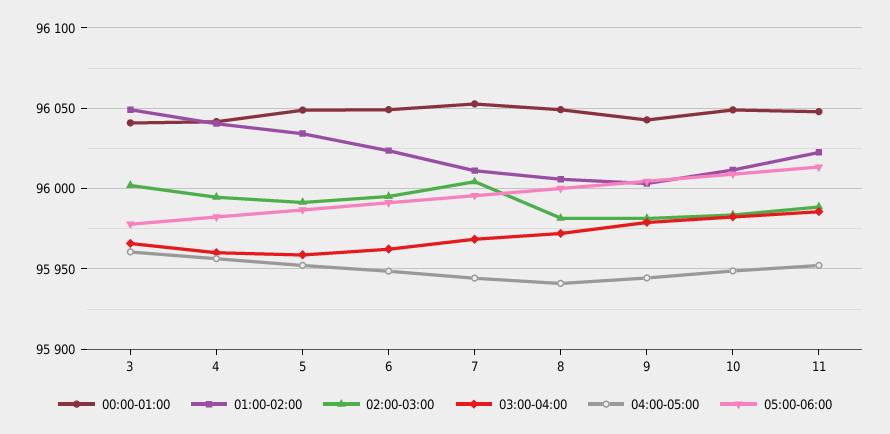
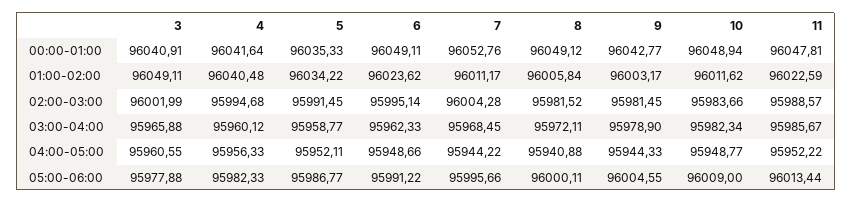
  {
    "00:00-01:00": {
      "3": 96040.91,
      "4": 96041.64,
-     "5": 96050,
+     "5": 96035.33,
      "6": 96049.11,
      "7": 96052.76,
      "8": 96049.12,
      "9": 96042.77,
      "10": 96048.94,
      "11": 96047.81
    },
    "01:00-02:00": {
      "3": 96049.11,
      "4": 96040.48,
      "5": 96034.22,
      "6": 96023.62,
      "7": 96011.17,
      "8": 96005.84,
      "9": 96003.17,
      "10": 96011.62,
      "11": 96022.59
    },
    "02:00-03:00": {
      "3": 96001.99,
      "4": 95994.68,
      "5": 95991.45,
      "6": 95995.14,
      "7": 96004.28,
      "8": 95981.52,
      "9": 95981.45,
      "10": 95983.66,
      "11": 95988.57
    },
    "03:00-04:00": {
      "3": 95965.88,
      "4": 95960.12,
      "5": 95958.77,
      "6": 95962.33,
      "7": 95968.45,
      "8": 95972.11,
      "9": 95978.9,
      "10": 95982.34,
      "11": 95985.67
    },
    "04:00-05:00": {
      "3": 95960.55,
      "4": 95956.33,
      "5": 95952.11,
      "6": 95948.66,
      "7": 95944.22,
      "8": 95940.88,
      "9": 95944.33,
      "10": 95948.77,
      "11": 95952.22
    },
    "05:00-06:00": {
      "3": 95977.88,
      "4": 95982.33,
      "5": 95986.77,
      "6": 95991.22,
      "7": 95995.66,
      "8": 96000.11,
      "9": 96004.55,
      "10": 96009,
      "11": 96013.44
    }
  }

